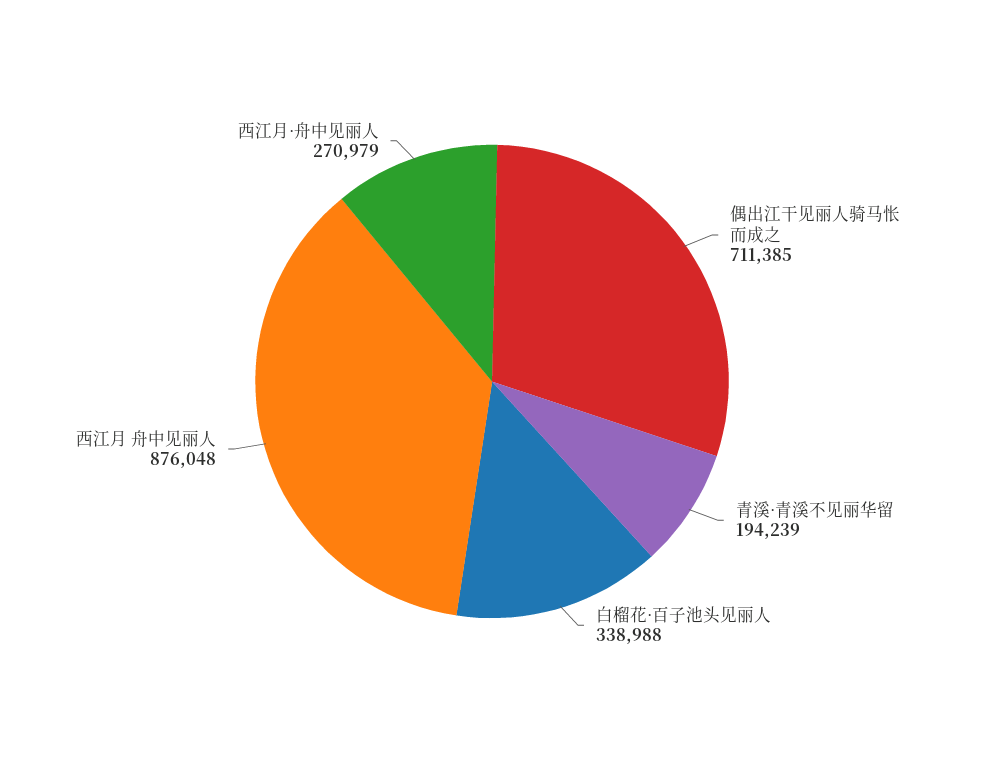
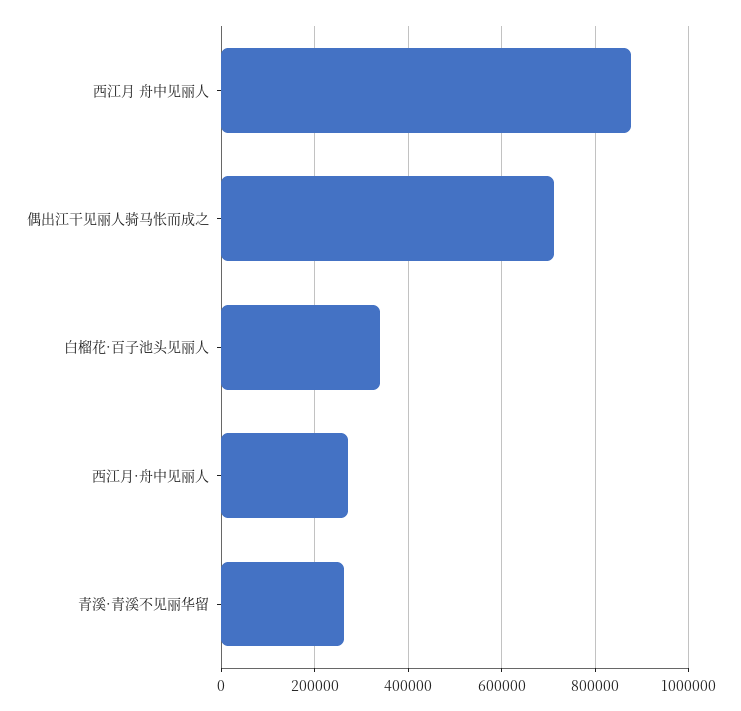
  {
    "偶出江干见丽人骑马怅而成之": 711385,
-   "青溪·青溪不见丽华留": 194239,
+   "青溪·青溪不见丽华留": 260000,
    "白榴花·百子池头见丽人": 338988,
    "西江月 舟中见丽人": 876048,
    "西江月·舟中见丽人": 270979
  }

